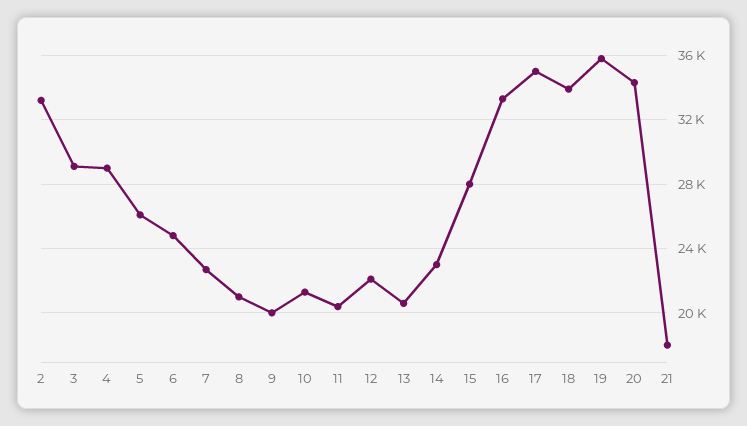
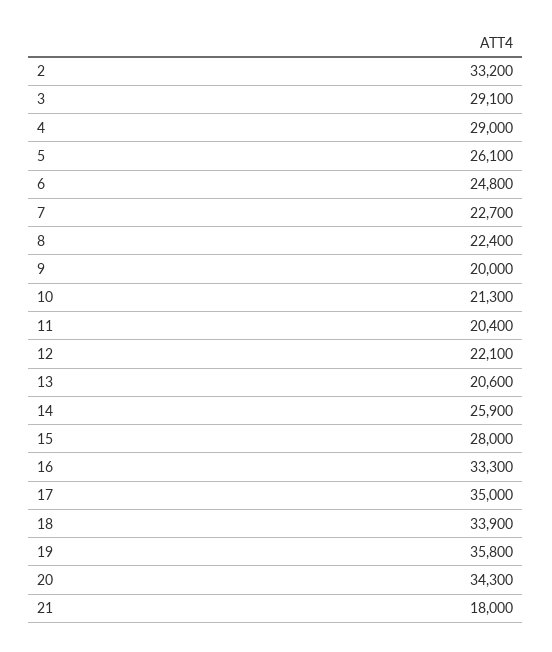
  {
    "2": 33200,
    "3": 29100,
    "4": 29000,
    "5": 26100,
    "6": 24800,
    "7": 22700,
-   "8": 21000,
+   "8": 22400,
    "9": 20000,
    "10": 21300,
    "11": 20400,
    "12": 22100,
    "13": 20600,
-   "14": 23000,
+   "14": 25900,
    "15": 28000,
    "16": 33300,
    "17": 35000,
    "18": 33900,
    "19": 35800,
    "20": 34300,
    "21": 18000
  }

